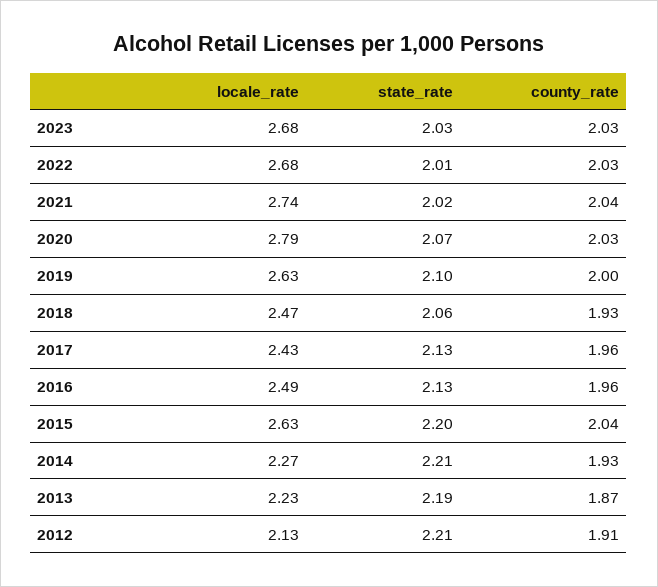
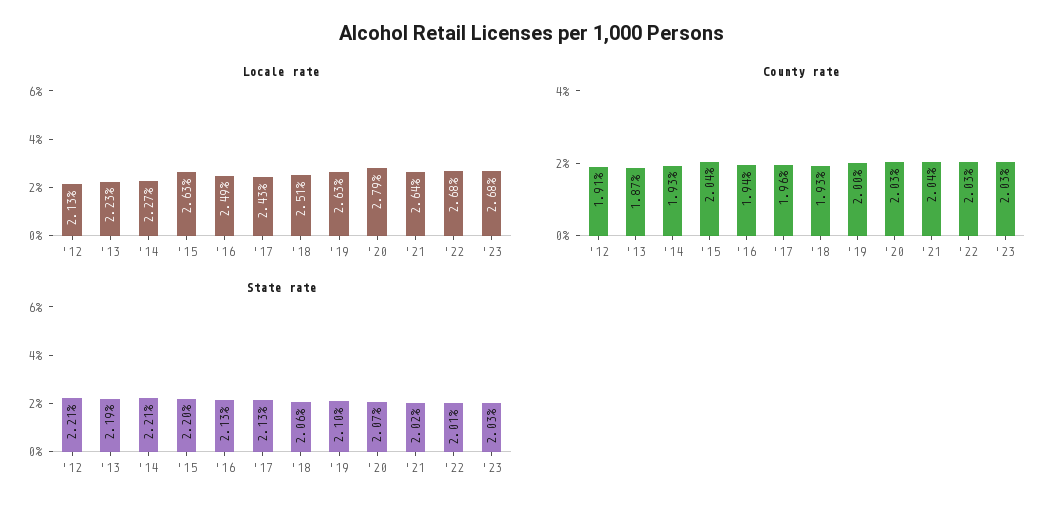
  {
    "locale_rate": {
      "2023": 2.68,
      "2022": 2.68,
-     "2021": 2.74,
+     "2021": 2.64,
      "2020": 2.79,
      "2019": 2.63,
-     "2018": 2.47,
+     "2018": 2.51,
      "2017": 2.43,
      "2016": 2.49,
      "2015": 2.63,
      "2014": 2.27,
      "2013": 2.23,
      "2012": 2.13
    },
    "state_rate": {
      "2023": 2.03,
      "2022": 2.01,
      "2021": 2.02,
      "2020": 2.07,
      "2019": 2.1,
      "2018": 2.06,
      "2017": 2.13,
      "2016": 2.13,
      "2015": 2.2,
      "2014": 2.21,
      "2013": 2.19,
      "2012": 2.21
    },
    "county_rate": {
      "2023": 2.03,
      "2022": 2.03,
      "2021": 2.04,
      "2020": 2.03,
      "2019": 2,
      "2018": 1.93,
      "2017": 1.96,
-     "2016": 1.96,
+     "2016": 1.94,
      "2015": 2.04,
      "2014": 1.93,
      "2013": 1.87,
      "2012": 1.91
    }
  }

